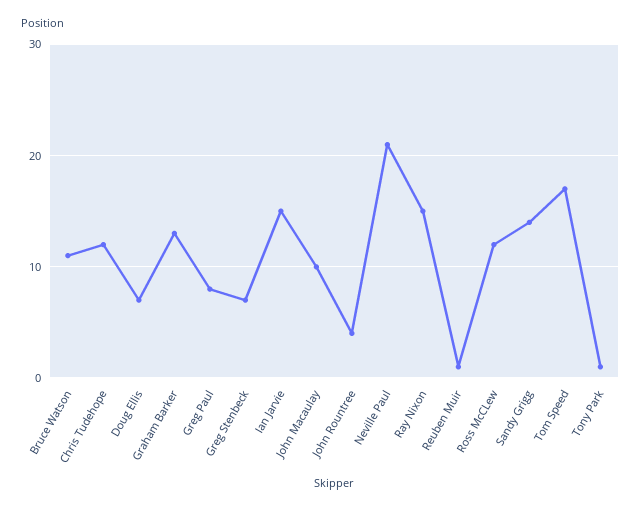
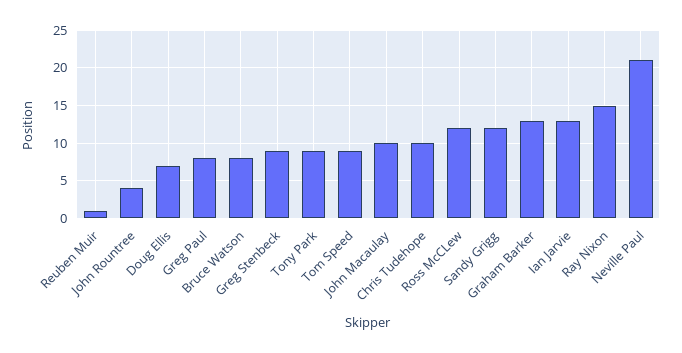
  {
-   "Bruce Watson": 11,
+   "Bruce Watson": 8,
-   "Chris Tudehope": 12,
+   "Chris Tudehope": 10,
    "Doug Ellis": 7,
    "Graham Barker": 13,
    "Greg Paul": 8,
-   "Greg Stenbeck": 7,
+   "Greg Stenbeck": 9,
-   "Ian Jarvie": 15,
+   "Ian Jarvie": 13,
    "John Macaulay": 10,
    "John Rountree": 4,
    "Neville Paul": 21,
    "Ray Nixon": 15,
    "Reuben Muir": 1,
    "Ross McCLew": 12,
-   "Sandy Grigg": 14,
+   "Sandy Grigg": 12,
-   "Tom Speed": 17,
+   "Tom Speed": 9,
-   "Tony Park": 1
+   "Tony Park": 9
  }

